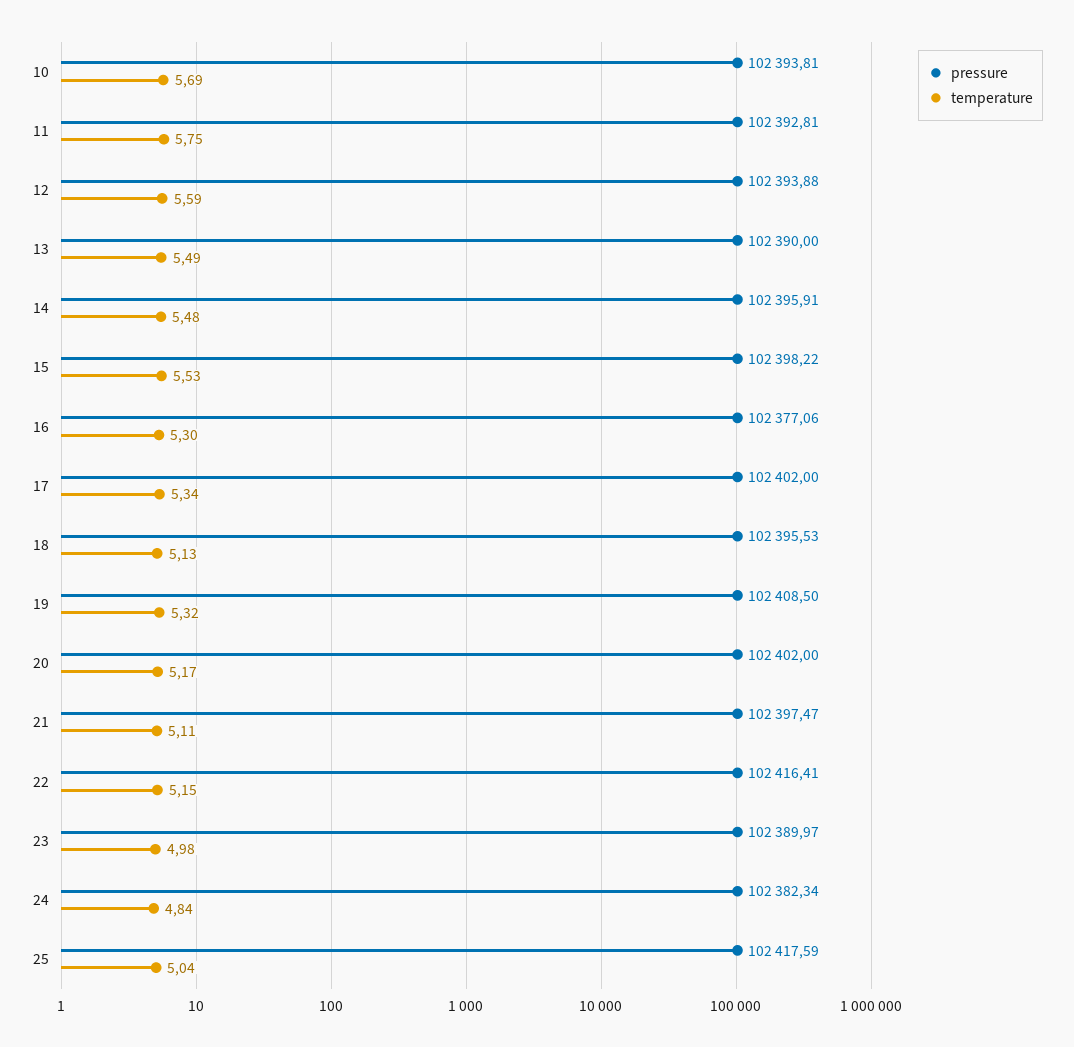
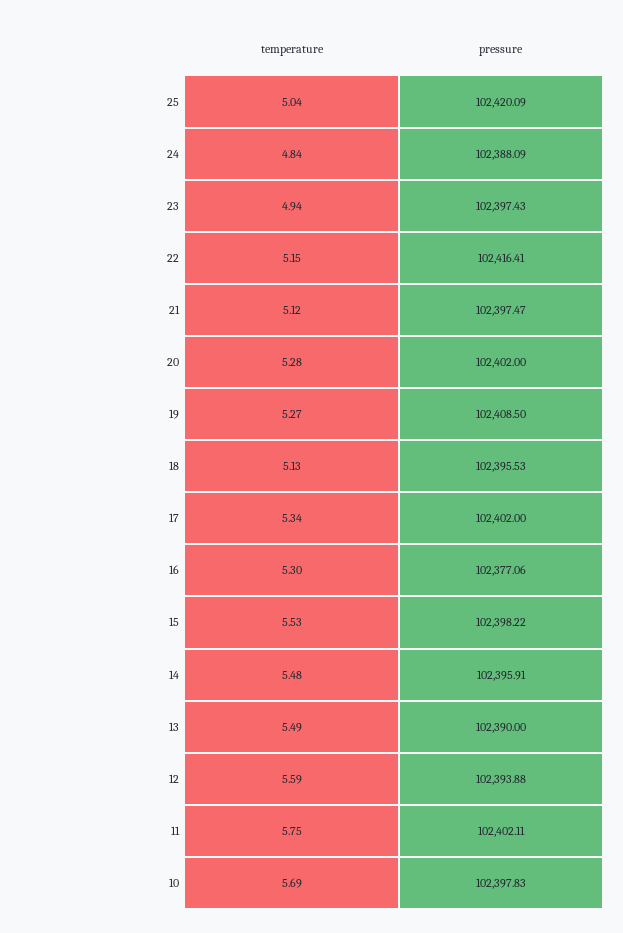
  {
    "pressure": {
-     "10": 102393.81,
+     "10": 102397.83,
-     "11": 102392.81,
+     "11": 102402.11,
      "12": 102393.88,
      "13": 102390,
      "14": 102395.91,
      "15": 102398.22,
      "16": 102377.06,
      "17": 102402,
      "18": 102395.53,
      "19": 102408.5,
      "20": 102402,
      "21": 102397.47,
      "22": 102416.41,
-     "23": 102389.97,
+     "23": 102397.43,
-     "24": 102382.34,
+     "24": 102388.09,
-     "25": 102417.59
+     "25": 102420.09
    },
    "temperature": {
      "10": 5.69,
      "11": 5.75,
      "12": 5.59,
      "13": 5.49,
      "14": 5.48,
      "15": 5.53,
      "16": 5.3,
      "17": 5.34,
      "18": 5.13,
-     "19": 5.32,
+     "19": 5.27,
-     "20": 5.17,
+     "20": 5.28,
-     "21": 5.11,
+     "21": 5.12,
      "22": 5.15,
-     "23": 4.98,
+     "23": 4.94,
      "24": 4.84,
      "25": 5.04
    }
  }

